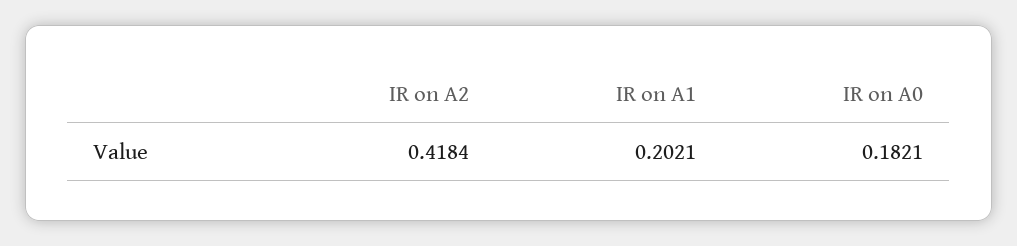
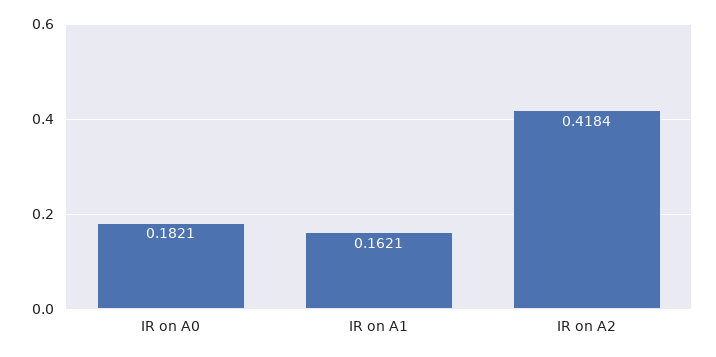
  {
    "IR on A2": 0.4184,
-   "IR on A1": 0.2021,
+   "IR on A1": 0.1621,
    "IR on A0": 0.1821
  }

